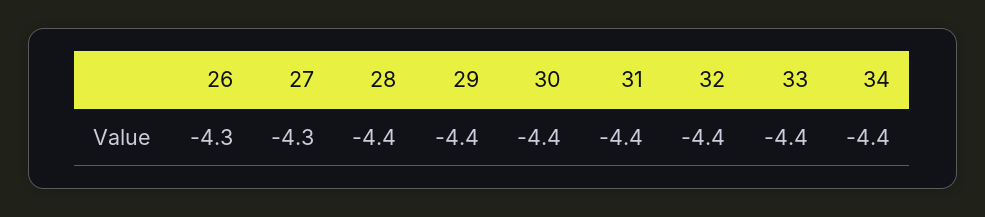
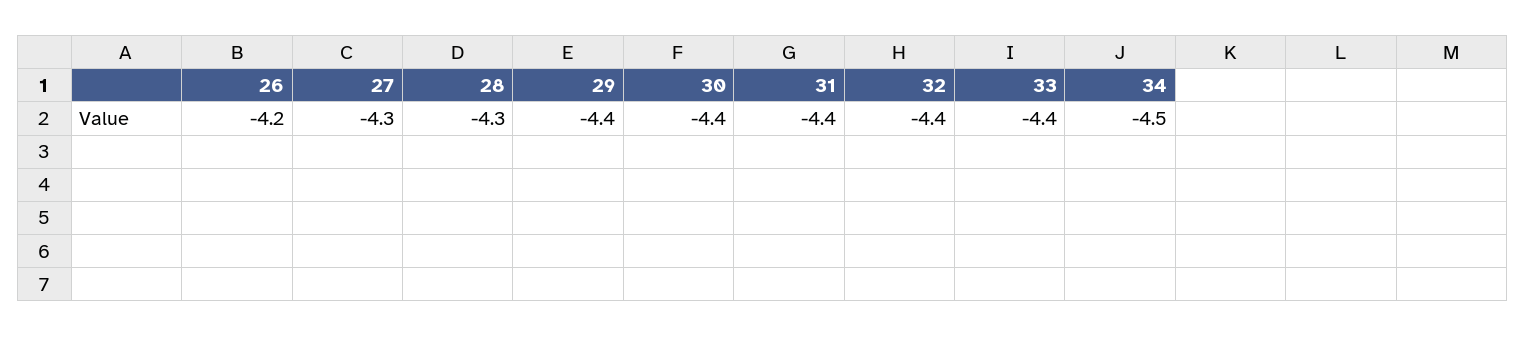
  {
-   "26": -4.3,
+   "26": -4.2,
    "27": -4.3,
-   "28": -4.4,
+   "28": -4.3,
    "29": -4.4,
    "30": -4.4,
    "31": -4.4,
    "32": -4.4,
    "33": -4.4,
-   "34": -4.4
+   "34": -4.5
  }

